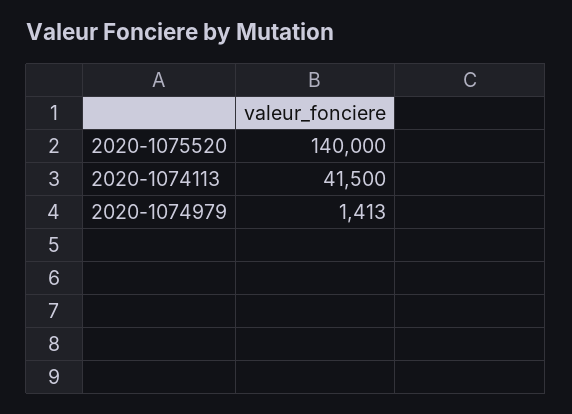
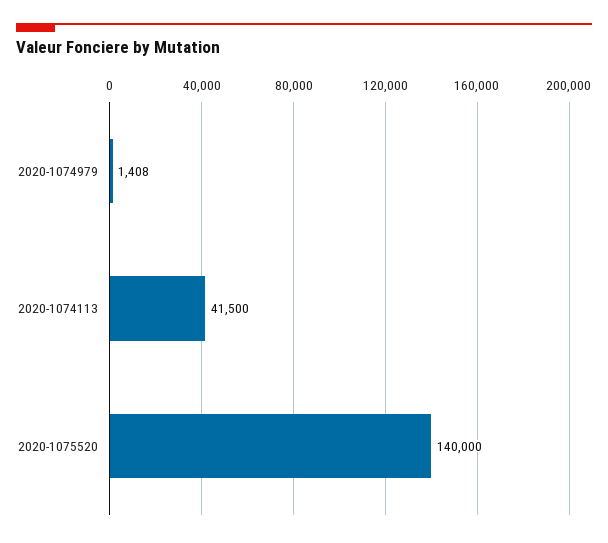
  {
    "2020-1075520": 140000,
    "2020-1074113": 41500,
-   "2020-1074979": 1413
+   "2020-1074979": 1408
  }

